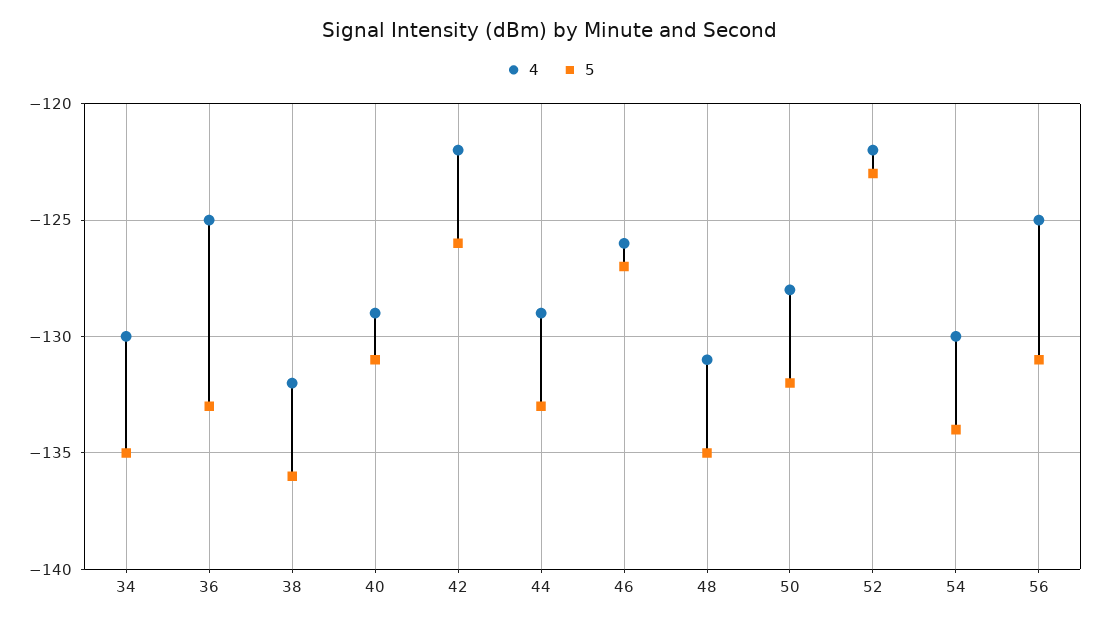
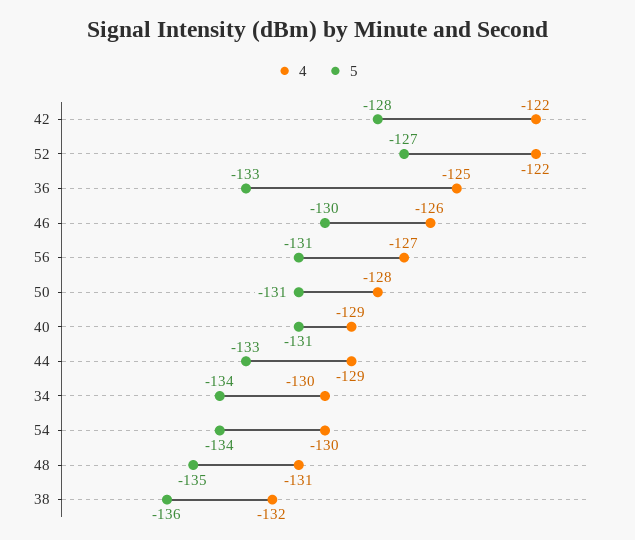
  {
    "4": {
      "34": -130,
      "36": -125,
      "38": -132,
      "40": -129,
      "42": -122,
      "44": -129,
      "46": -126,
      "48": -131,
      "50": -128,
      "52": -122,
      "54": -130,
-     "56": -125
+     "56": -127
    },
    "5": {
-     "34": -135,
+     "34": -134,
      "36": -133,
      "38": -136,
      "40": -131,
-     "42": -126,
+     "42": -128,
      "44": -133,
-     "46": -127,
+     "46": -130,
      "48": -135,
-     "50": -132,
+     "50": -131,
-     "52": -123,
+     "52": -127,
      "54": -134,
      "56": -131
    }
  }

